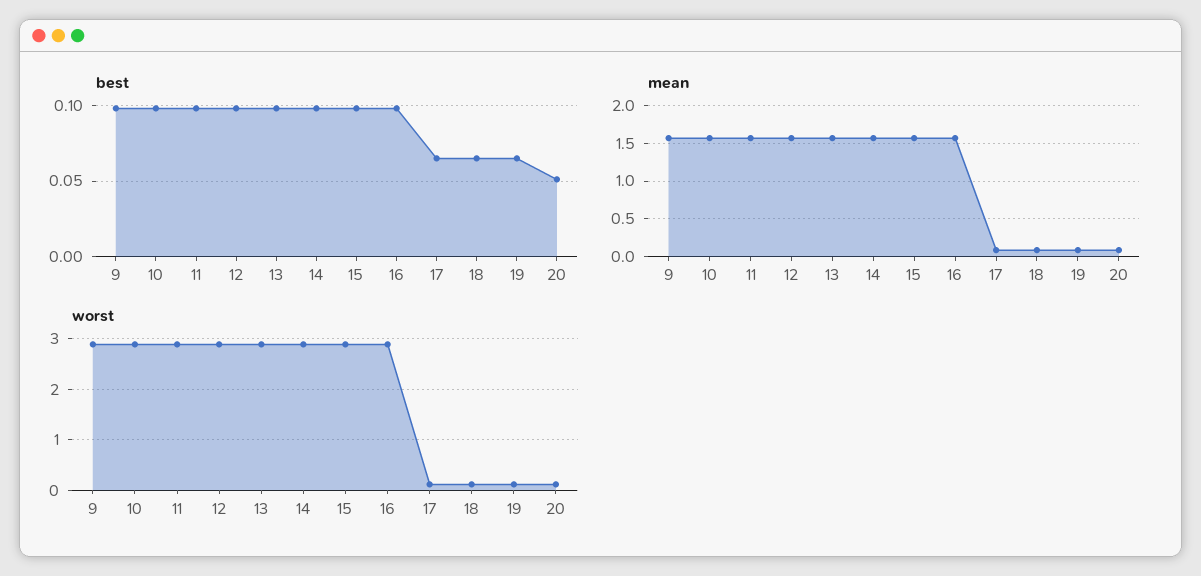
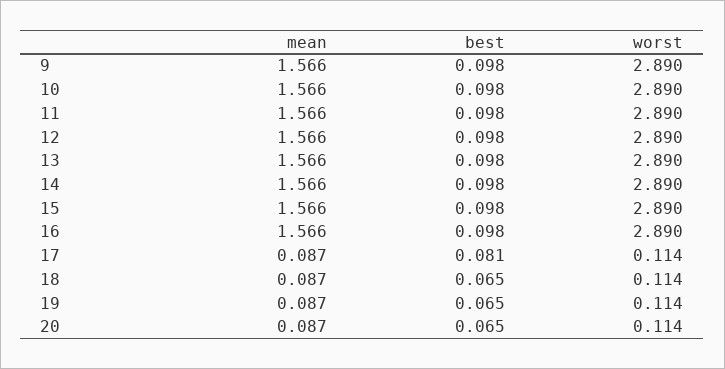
  {
    "best": {
      "9": 0.098,
      "10": 0.098,
      "11": 0.098,
      "12": 0.098,
      "13": 0.098,
      "14": 0.098,
      "15": 0.098,
      "16": 0.098,
-     "17": 0.065,
+     "17": 0.081,
      "18": 0.065,
      "19": 0.065,
-     "20": 0.05
+     "20": 0.065
    },
    "mean": {
      "9": 1.566,
      "10": 1.566,
      "11": 1.566,
      "12": 1.566,
      "13": 1.566,
      "14": 1.566,
      "15": 1.566,
      "16": 1.566,
      "17": 0.087,
      "18": 0.087,
      "19": 0.087,
      "20": 0.087
    },
    "worst": {
      "9": 2.89,
      "10": 2.89,
      "11": 2.89,
      "12": 2.89,
      "13": 2.89,
      "14": 2.89,
      "15": 2.89,
      "16": 2.89,
      "17": 0.114,
      "18": 0.114,
      "19": 0.114,
      "20": 0.114
    }
  }

